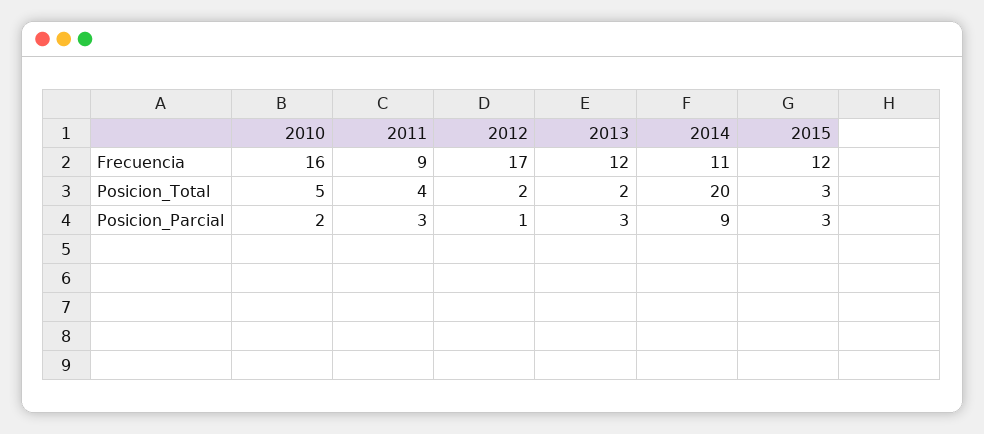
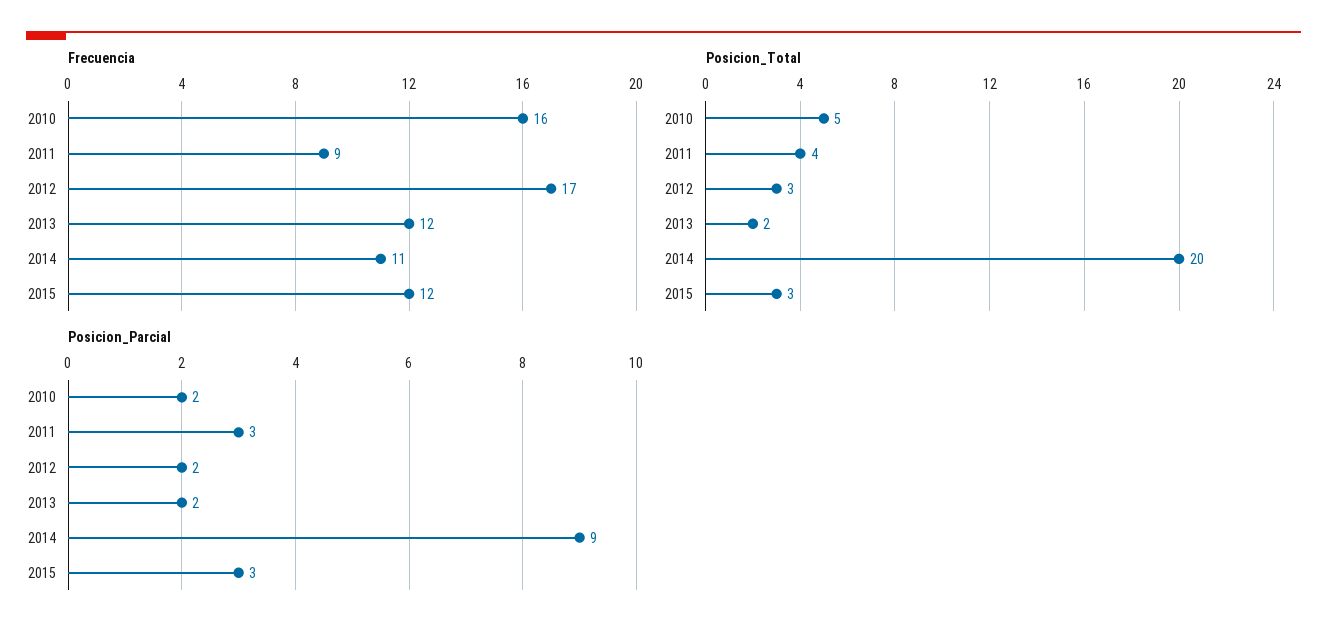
  {
    "Frecuencia": {
      "2010": 16,
      "2011": 9,
      "2012": 17,
      "2013": 12,
      "2014": 11,
      "2015": 12
    },
    "Posicion_Total": {
      "2010": 5,
      "2011": 4,
-     "2012": 2,
+     "2012": 3,
      "2013": 2,
      "2014": 20,
      "2015": 3
    },
    "Posicion_Parcial": {
      "2010": 2,
      "2011": 3,
-     "2012": 1,
+     "2012": 2,
-     "2013": 3,
+     "2013": 2,
      "2014": 9,
      "2015": 3
    }
  }

